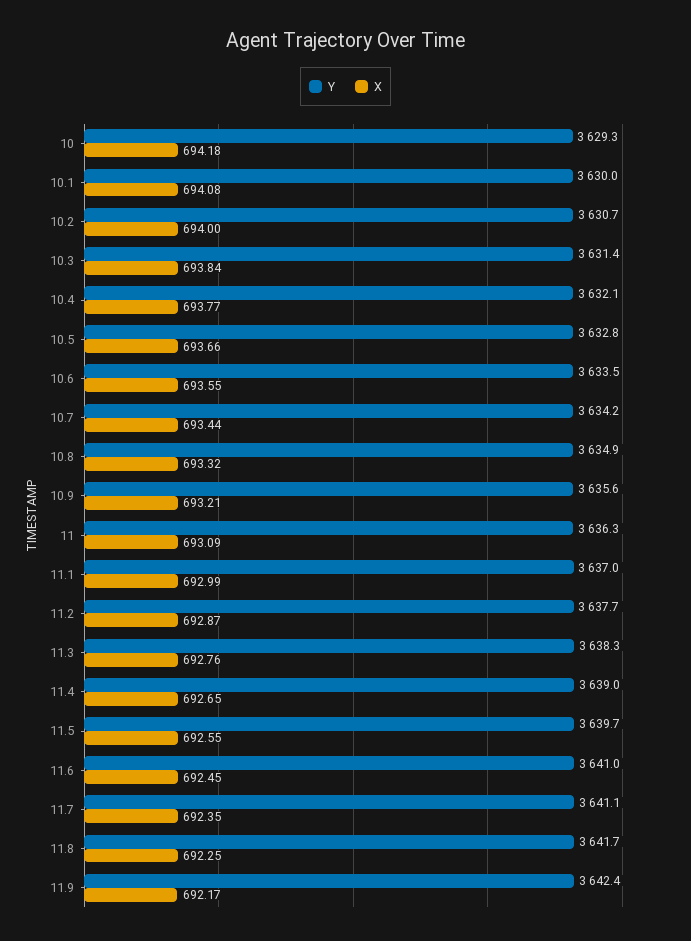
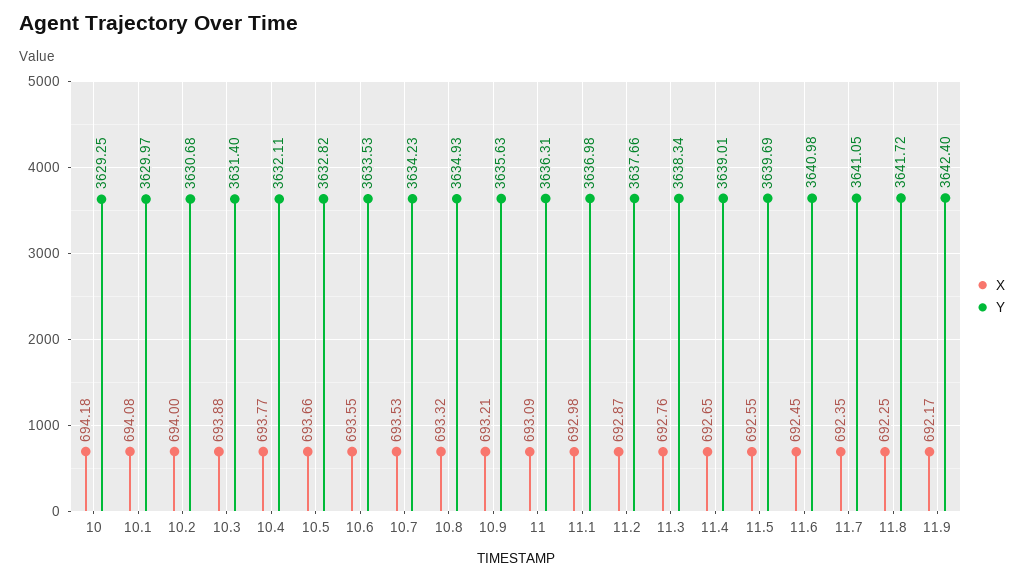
  {
    "Y": {
      "10": 3629.25,
      "10.1": 3629.97,
      "10.2": 3630.68,
      "10.3": 3631.4,
      "10.4": 3632.11,
      "10.5": 3632.82,
      "10.6": 3633.53,
      "10.7": 3634.23,
      "10.8": 3634.93,
      "10.9": 3635.63,
      "11": 3636.31,
      "11.1": 3636.98,
      "11.2": 3637.66,
      "11.3": 3638.34,
      "11.4": 3639.01,
      "11.5": 3639.69,
      "11.6": 3640.98,
      "11.7": 3641.05,
      "11.8": 3641.72,
      "11.9": 3642.4
    },
    "X": {
      "10": 694.18,
      "10.1": 694.08,
      "10.2": 694,
-     "10.3": 693.84,
+     "10.3": 693.88,
      "10.4": 693.77,
      "10.5": 693.66,
      "10.6": 693.55,
-     "10.7": 693.44,
+     "10.7": 693.53,
      "10.8": 693.32,
      "10.9": 693.21,
      "11": 693.09,
-     "11.1": 692.99,
+     "11.1": 692.98,
      "11.2": 692.87,
      "11.3": 692.76,
      "11.4": 692.65,
      "11.5": 692.55,
      "11.6": 692.45,
      "11.7": 692.35,
      "11.8": 692.25,
      "11.9": 692.17
    }
  }

